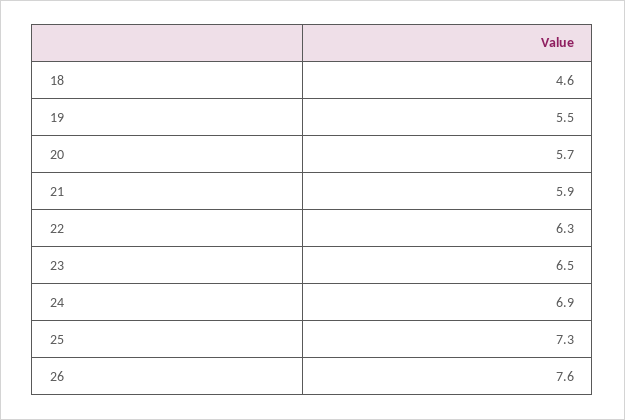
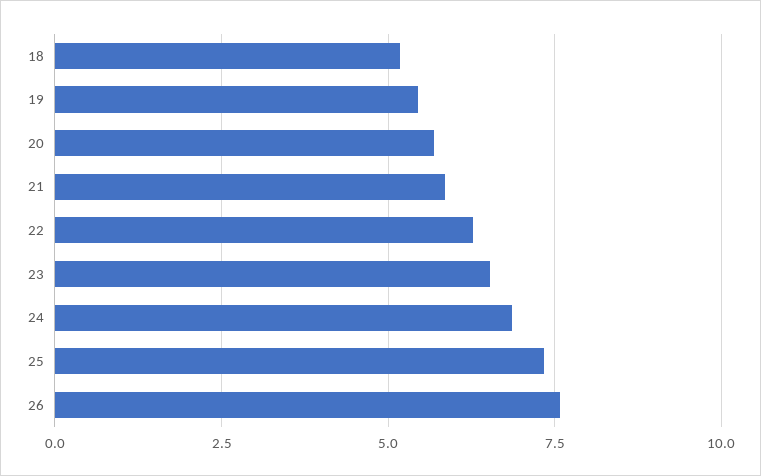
  {
-   "18": 4.6,
+   "18": 5.25,
    "19": 5.5,
    "20": 5.7,
    "21": 5.9,
    "22": 6.3,
    "23": 6.5,
    "24": 6.9,
    "25": 7.3,
    "26": 7.6
  }

